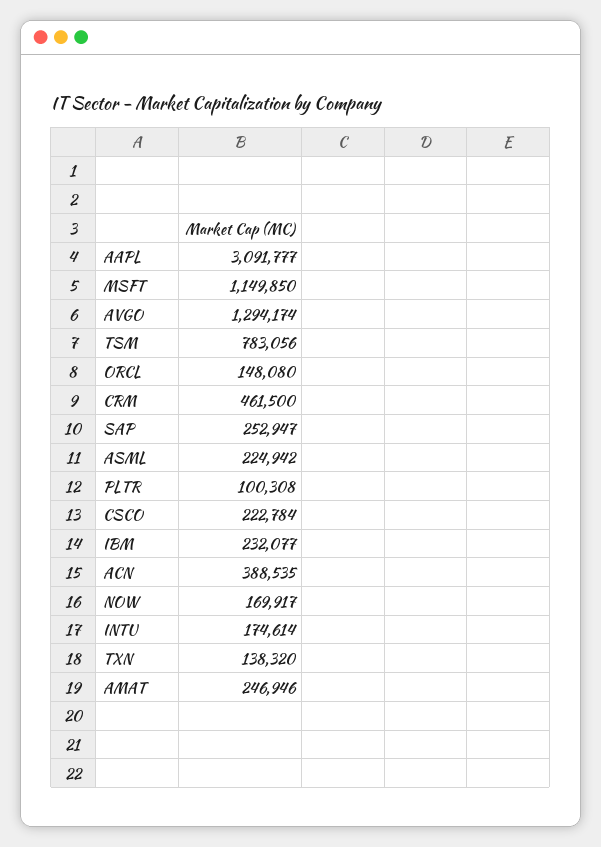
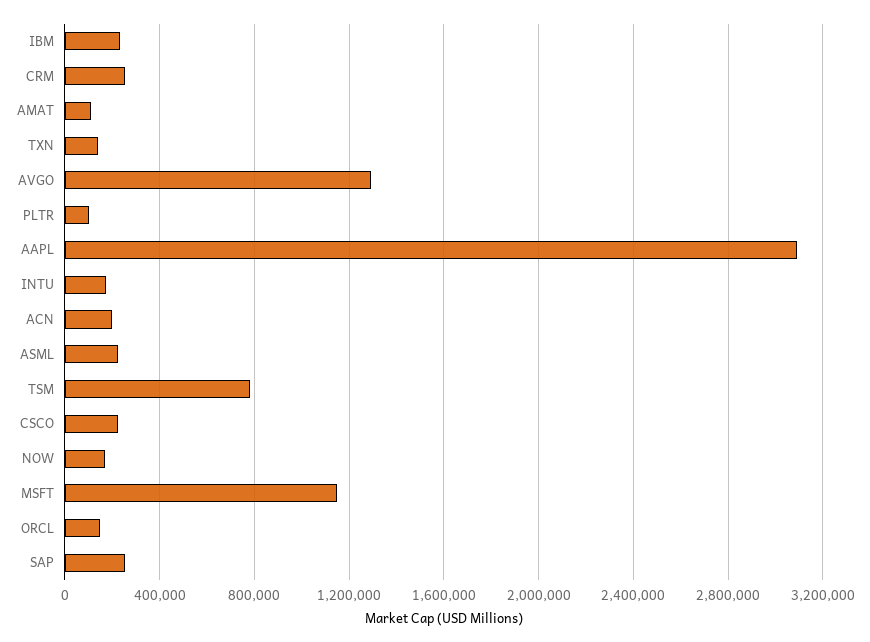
  {
    "AAPL": 3091777,
    "MSFT": 1149850,
    "AVGO": 1294174,
    "TSM": 783056,
    "ORCL": 148080,
-   "CRM": 461500,
+   "CRM": 250000,
    "SAP": 252947,
    "ASML": 224942,
    "PLTR": 100308,
    "CSCO": 222784,
    "IBM": 232077,
-   "ACN": 388535,
+   "ACN": 200000,
    "NOW": 169917,
    "INTU": 174614,
    "TXN": 138320,
-   "AMAT": 246946
+   "AMAT": 100000
  }

